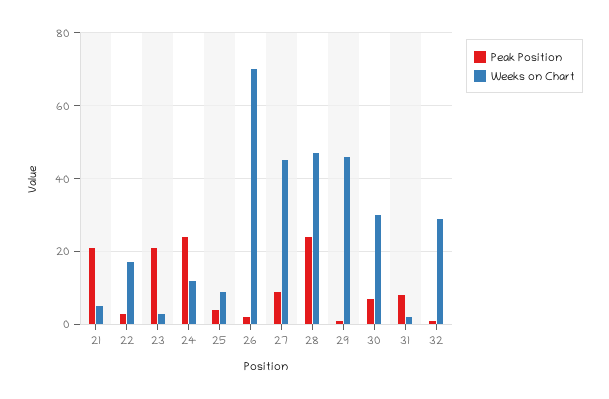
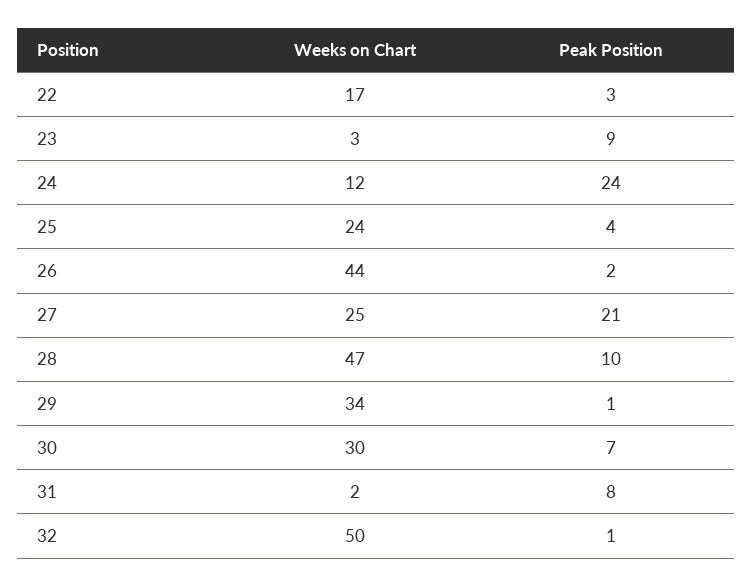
  {
    "Peak Position": {
-     "21": 20,
      "22": 3,
-     "23": 20,
+     "23": 9,
      "24": 24,
      "25": 4,
      "26": 2,
-     "27": 10,
+     "27": 21,
-     "28": 25,
+     "28": 10,
      "29": 1,
      "30": 7,
      "31": 8,
      "32": 1
    },
    "Weeks on Chart": {
-     "21": 5,
      "22": 17,
      "23": 3,
      "24": 12,
-     "25": 10,
+     "25": 24,
-     "26": 70,
+     "26": 44,
-     "27": 45,
+     "27": 25,
      "28": 47,
-     "29": 45,
+     "29": 34,
      "30": 30,
      "31": 2,
-     "32": 30
+     "32": 50
    }
  }

